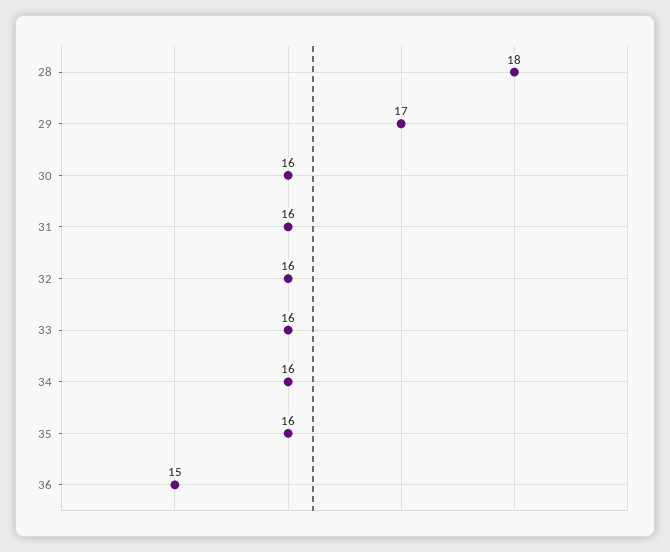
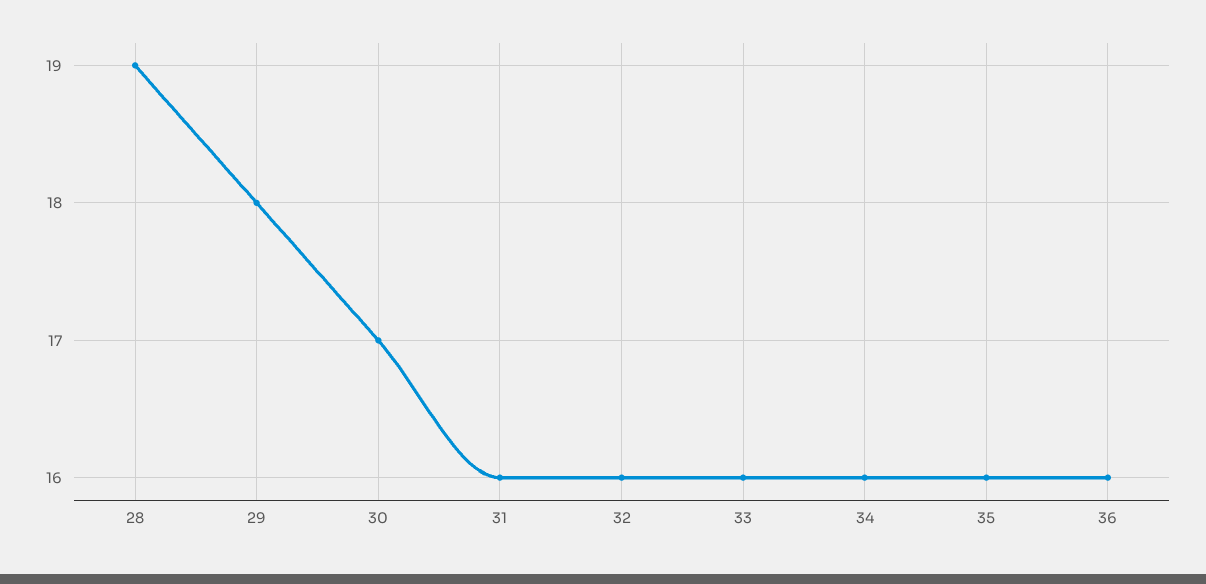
  {
-   "28": 18,
+   "28": 19,
-   "29": 17,
+   "29": 18,
-   "30": 16,
+   "30": 17,
    "31": 16,
    "32": 16,
    "33": 16,
    "34": 16,
    "35": 16,
-   "36": 15
+   "36": 16
  }

